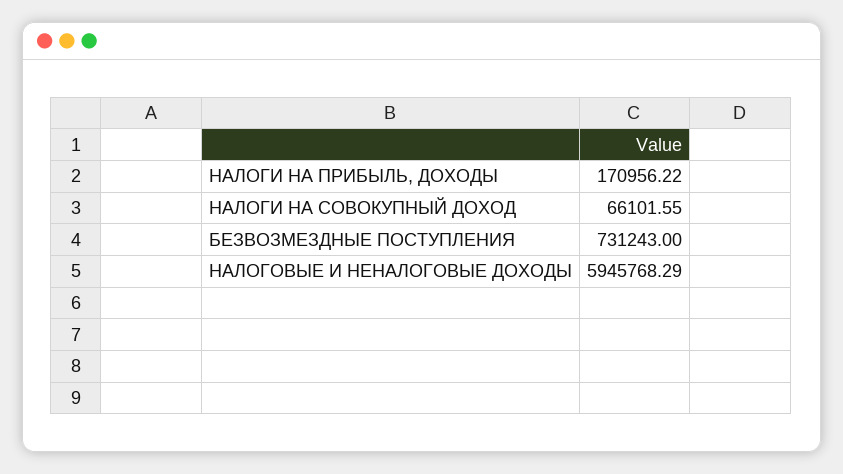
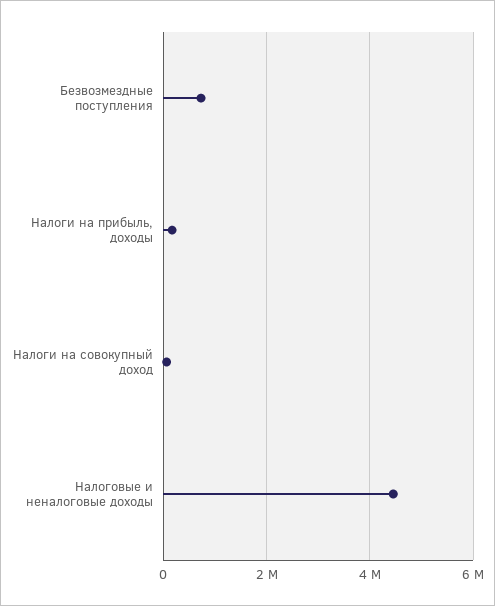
  {
    "НАЛОГИ НА ПРИБЫЛЬ, ДОХОДЫ": 170956.22,
    "НАЛОГИ НА СОВОКУПНЫЙ ДОХОД": 66101.55,
    "БЕЗВОЗМЕЗДНЫЕ ПОСТУПЛЕНИЯ": 731243,
-   "НАЛОГОВЫЕ И НЕНАЛОГОВЫЕ ДОХОДЫ": 5945768.29
+   "НАЛОГОВЫЕ И НЕНАЛОГОВЫЕ ДОХОДЫ": 4400000
  }

